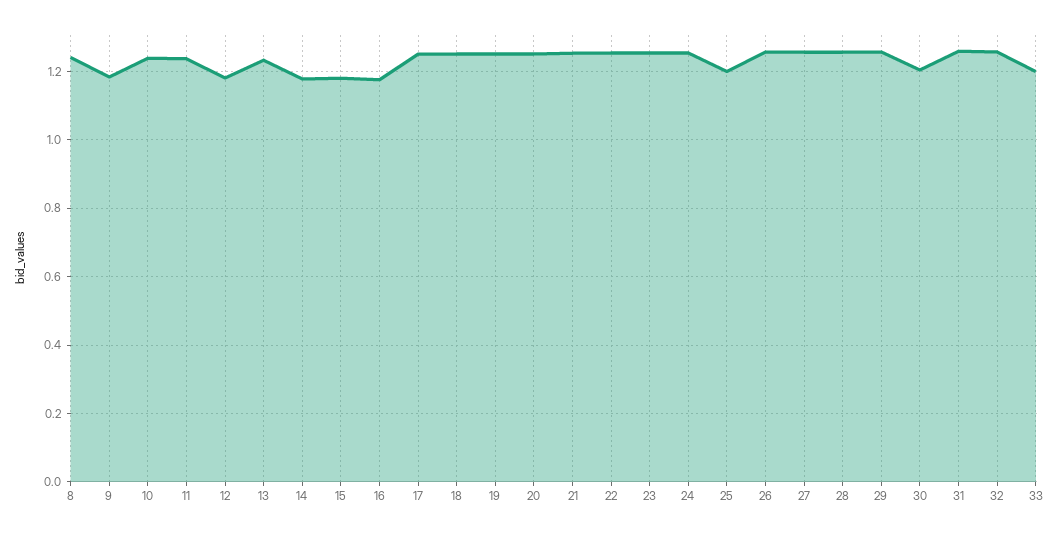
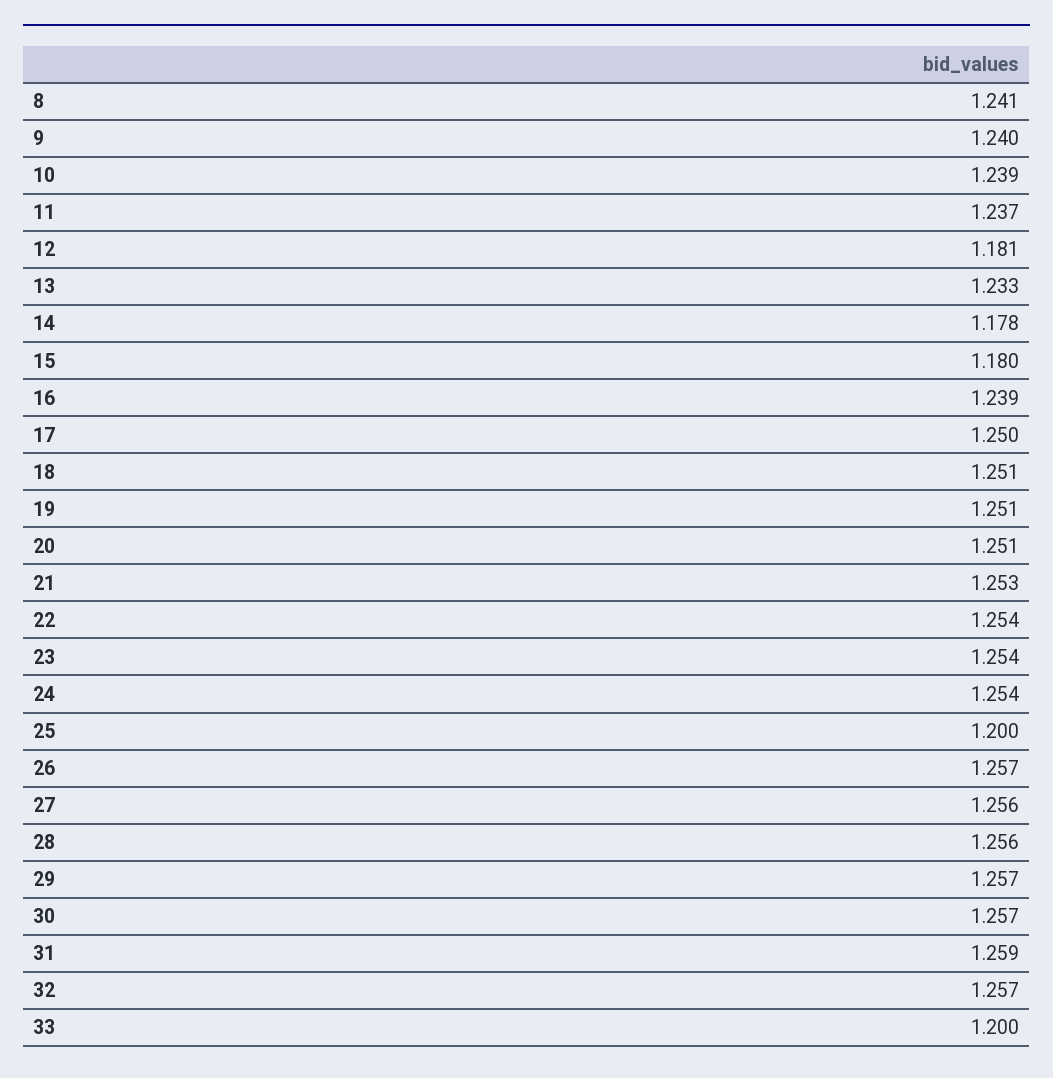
  {
    "8": 1.241,
-   "9": 1.18,
+   "9": 1.24,
    "10": 1.239,
    "11": 1.237,
    "12": 1.181,
    "13": 1.233,
    "14": 1.178,
    "15": 1.18,
-   "16": 1.18,
+   "16": 1.239,
    "17": 1.25,
    "18": 1.251,
    "19": 1.251,
    "20": 1.251,
    "21": 1.253,
    "22": 1.254,
    "23": 1.254,
    "24": 1.254,
    "25": 1.2,
    "26": 1.257,
    "27": 1.256,
    "28": 1.256,
    "29": 1.257,
-   "30": 1.2,
+   "30": 1.257,
    "31": 1.259,
    "32": 1.257,
    "33": 1.2
  }

